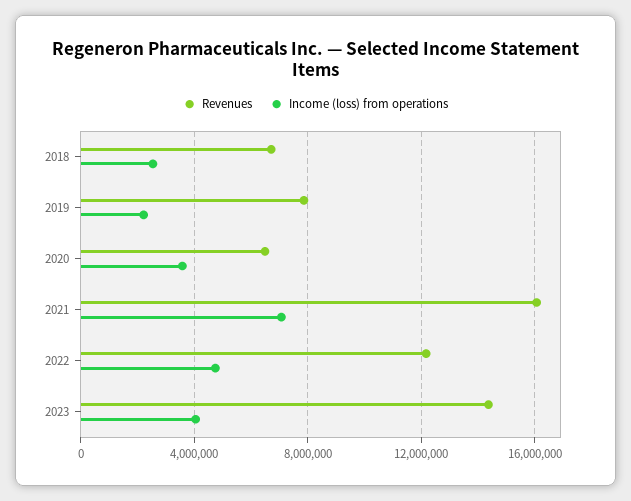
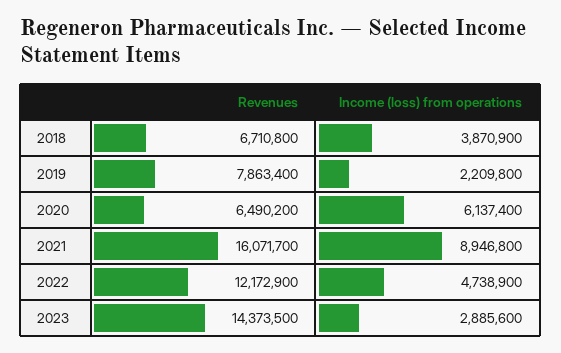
  {
    "Revenues": {
      "2018": 6710800,
      "2019": 7863400,
      "2020": 6490200,
      "2021": 16071700,
      "2022": 12172900,
      "2023": 14373500
    },
    "Income (loss) from operations": {
-     "2018": 2500000,
+     "2018": 3870900,
      "2019": 2209800,
-     "2020": 3500000,
+     "2020": 6137400,
-     "2021": 7000000,
+     "2021": 8946800,
      "2022": 4738900,
-     "2023": 4000000
+     "2023": 2885600
    }
  }

